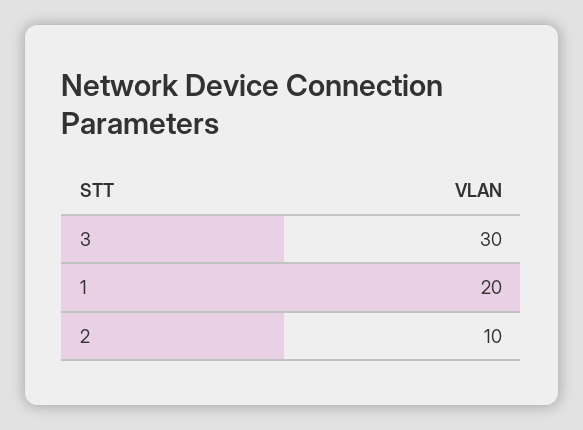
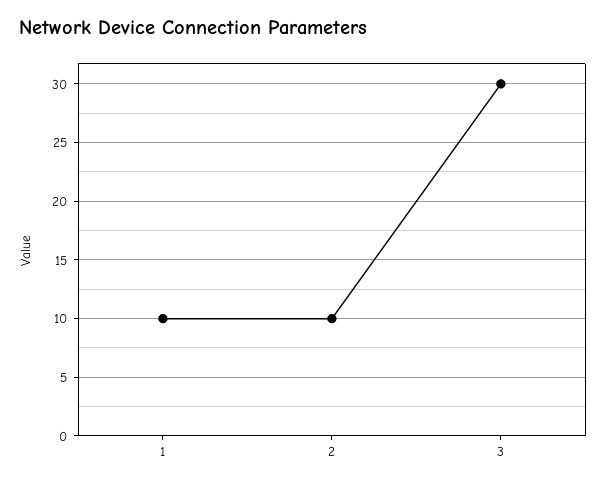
  {
    "3": 30,
-   "1": 20,
+   "1": 10,
    "2": 10
  }

